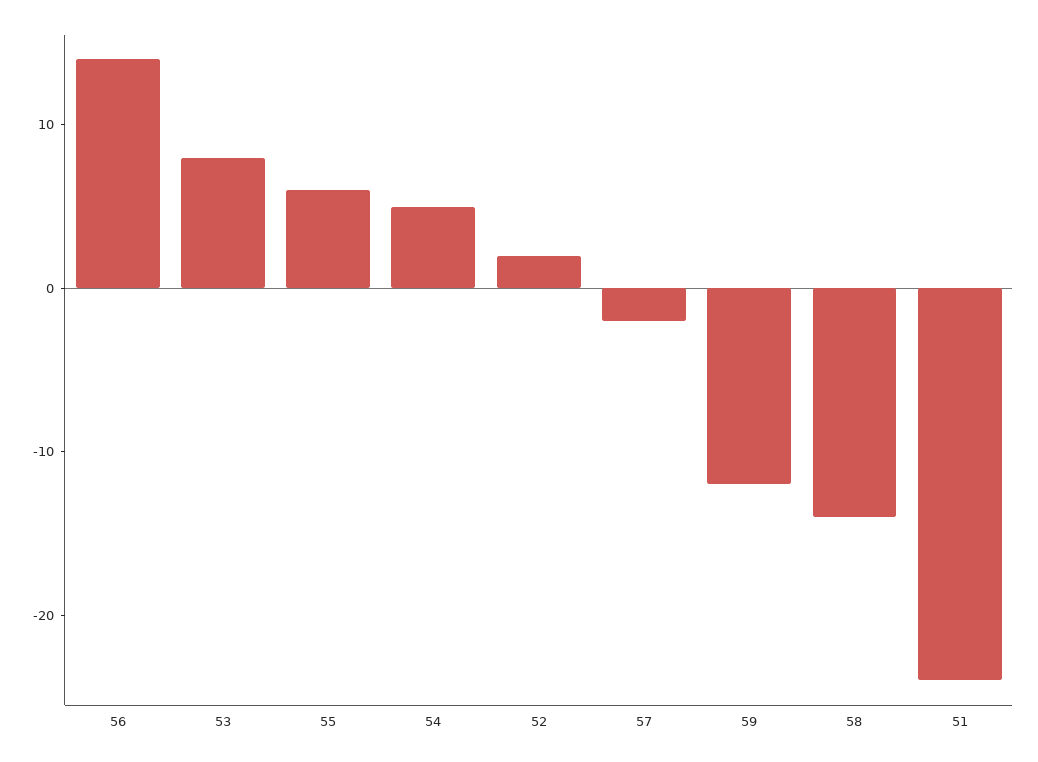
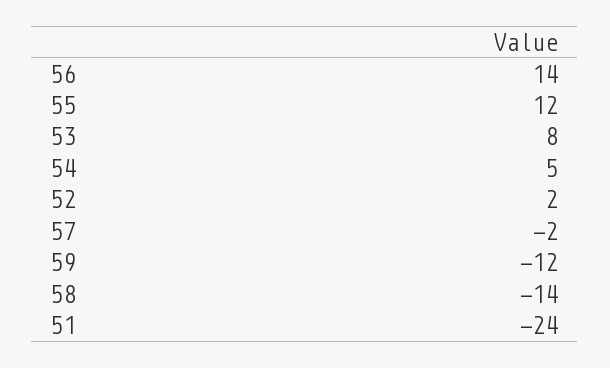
  {
    "56": 14,
    "53": 8,
-   "55": 6,
+   "55": 12,
    "54": 5,
    "52": 2,
    "57": -2,
    "59": -12,
    "58": -14,
    "51": -24
  }

